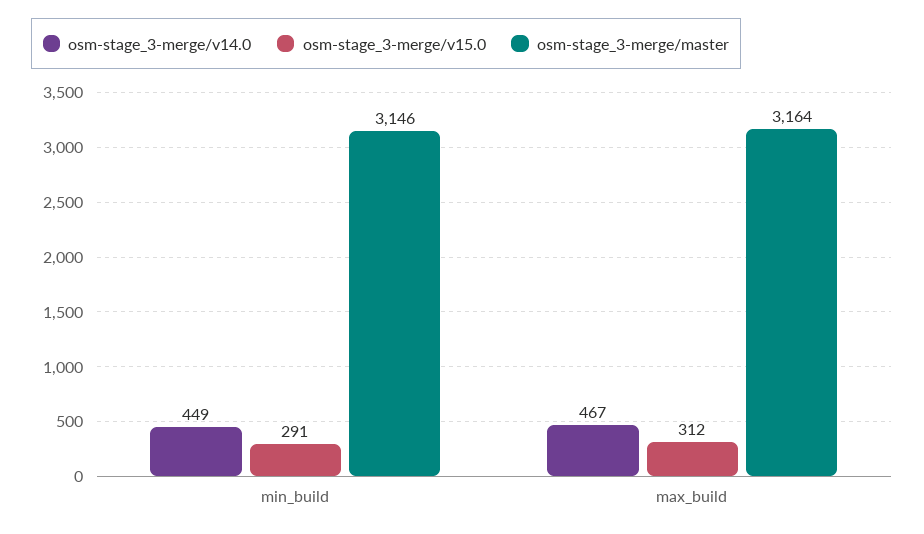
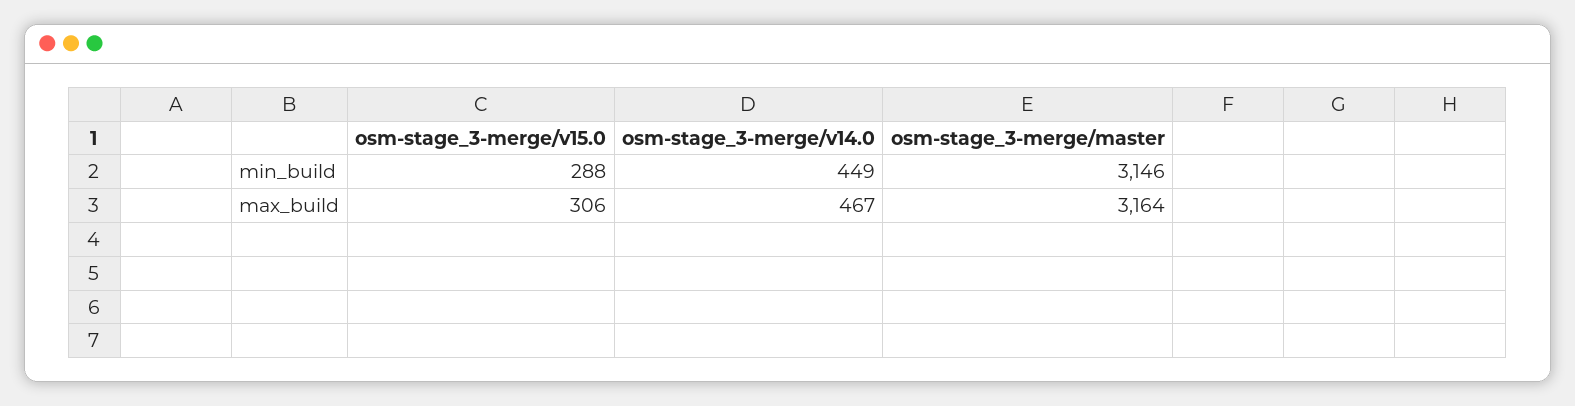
  {
    "osm-stage_3-merge/v14.0": {
      "min_build": 449,
      "max_build": 467
    },
    "osm-stage_3-merge/v15.0": {
-     "min_build": 291,
+     "min_build": 288,
-     "max_build": 312
+     "max_build": 306
    },
    "osm-stage_3-merge/master": {
      "min_build": 3146,
      "max_build": 3164
    }
  }

